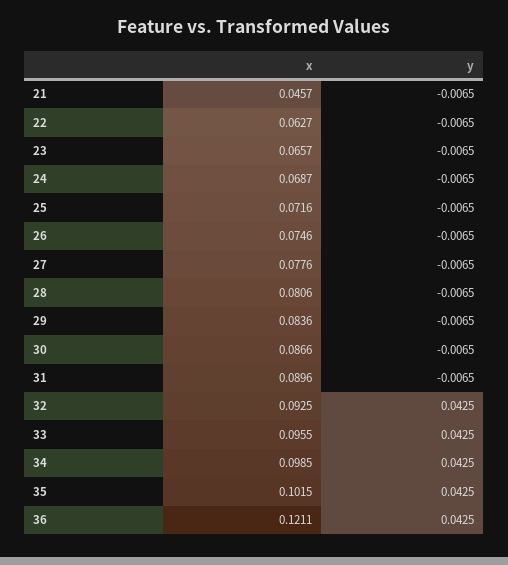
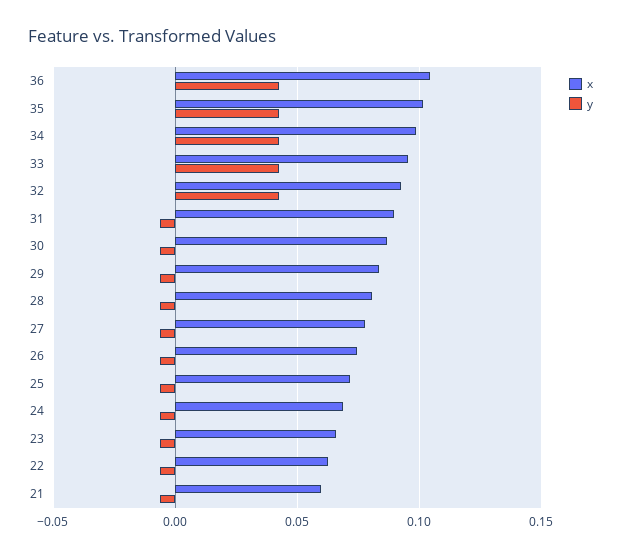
  {
    "x": {
-     "21": 0.0457,
+     "21": 0.06,
      "22": 0.0627,
      "23": 0.0657,
      "24": 0.0687,
      "25": 0.0716,
      "26": 0.0746,
      "27": 0.0776,
      "28": 0.0806,
      "29": 0.0836,
      "30": 0.0866,
      "31": 0.0896,
      "32": 0.0925,
      "33": 0.0955,
      "34": 0.0985,
      "35": 0.1015,
-     "36": 0.1211
+     "36": 0.105
    },
    "y": {
      "21": -0.0065,
      "22": -0.0065,
      "23": -0.0065,
      "24": -0.0065,
      "25": -0.0065,
      "26": -0.0065,
      "27": -0.0065,
      "28": -0.0065,
      "29": -0.0065,
      "30": -0.0065,
      "31": -0.0065,
      "32": 0.0425,
      "33": 0.0425,
      "34": 0.0425,
      "35": 0.0425,
      "36": 0.0425
    }
  }

